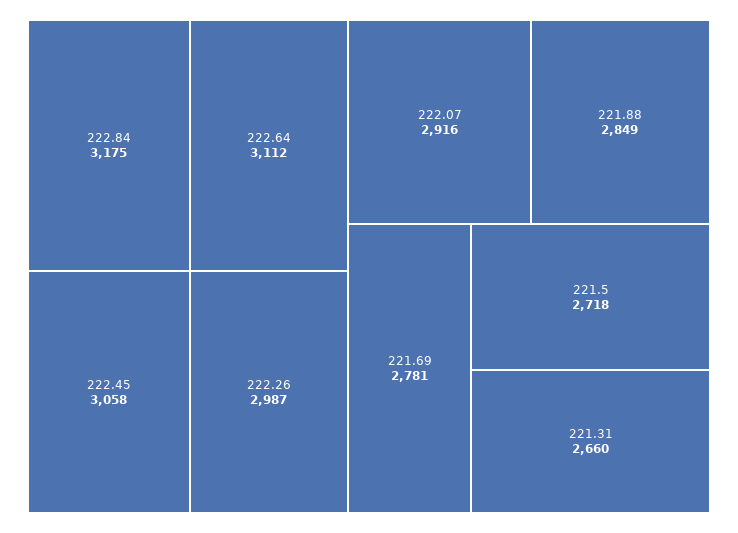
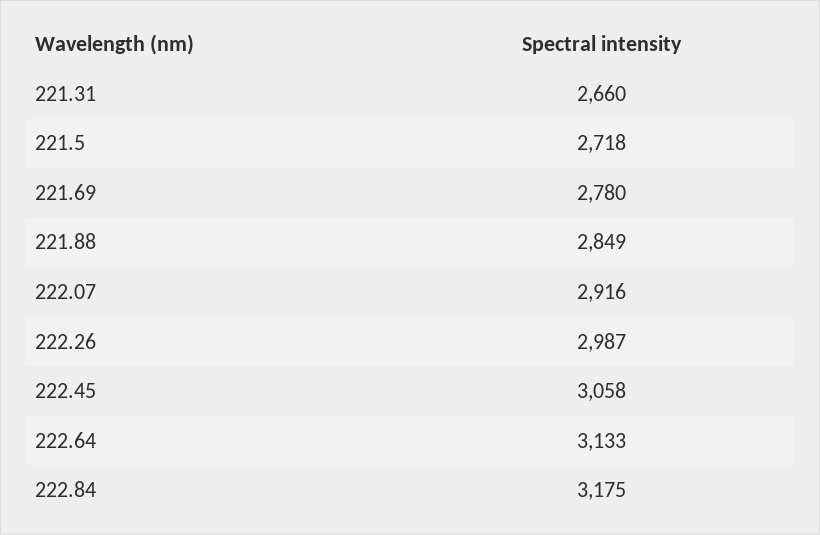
  {
    "222.84": 3175,
-   "222.64": 3112,
+   "222.64": 3133,
    "222.45": 3058,
    "222.26": 2987,
    "222.07": 2916,
    "221.88": 2849,
-   "221.69": 2781,
+   "221.69": 2780,
    "221.5": 2718,
    "221.31": 2660
  }

